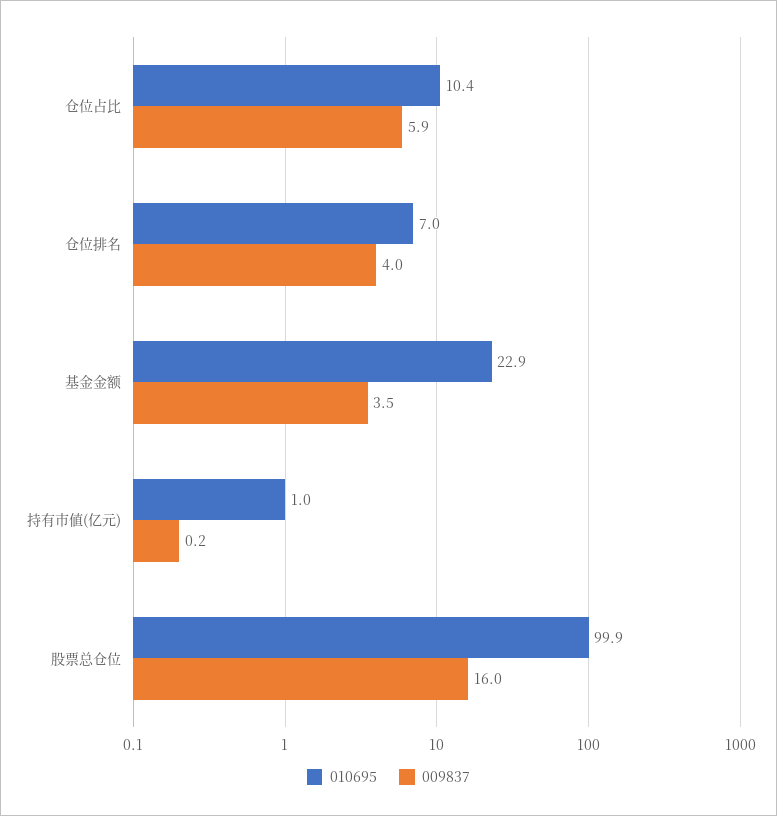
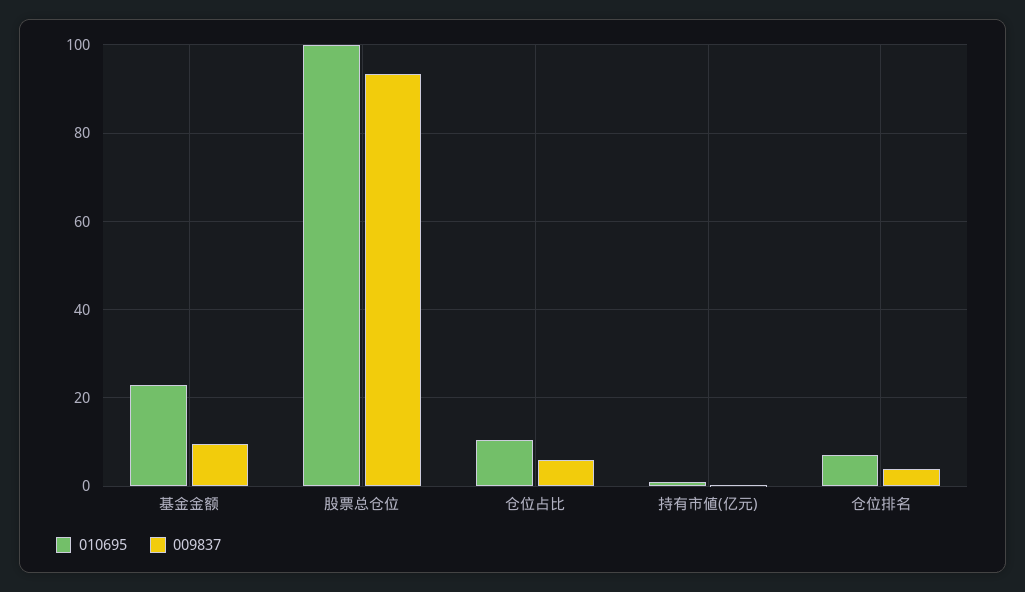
  {
    "010695": {
      "仓位占比": 10.4,
      "仓位排名": 7,
      "基金金额": 22.9,
      "持有市値(亿元)": 1,
      "股票总仓位": 99.9
    },
    "009837": {
      "仓位占比": 5.9,
      "仓位排名": 4,
-     "基金金额": 3.5,
+     "基金金额": 10,
      "持有市値(亿元)": 0.2,
-     "股票总仓位": 16
+     "股票总仓位": 94
    }
  }

